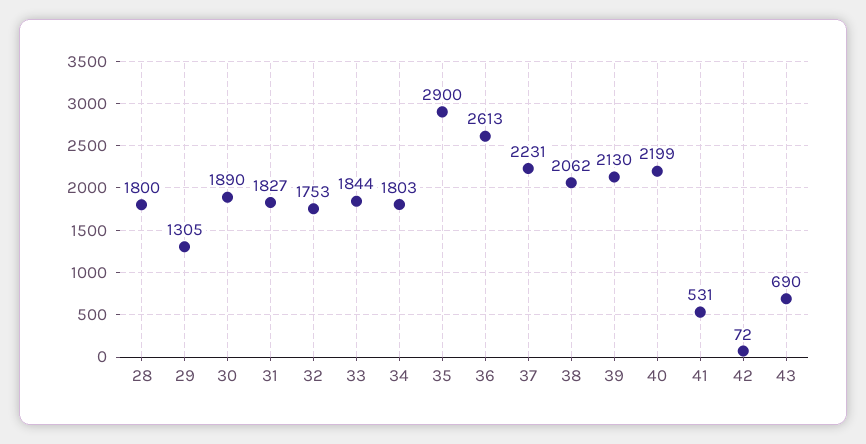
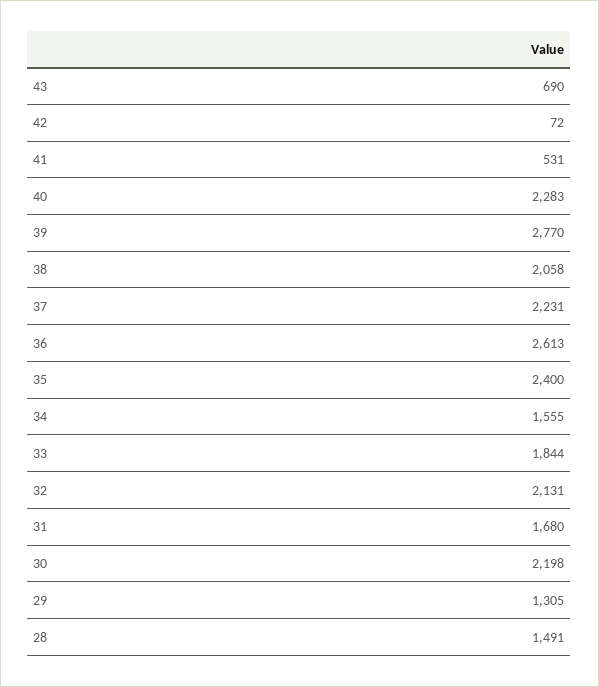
  {
-   "28": 1800,
+   "28": 1491,
    "29": 1305,
-   "30": 1890,
+   "30": 2198,
-   "31": 1827,
+   "31": 1680,
-   "32": 1753,
+   "32": 2131,
    "33": 1844,
-   "34": 1803,
+   "34": 1555,
-   "35": 2900,
+   "35": 2400,
    "36": 2613,
    "37": 2231,
-   "38": 2062,
+   "38": 2058,
-   "39": 2130,
+   "39": 2770,
-   "40": 2199,
+   "40": 2283,
    "41": 531,
    "42": 72,
    "43": 690
  }

